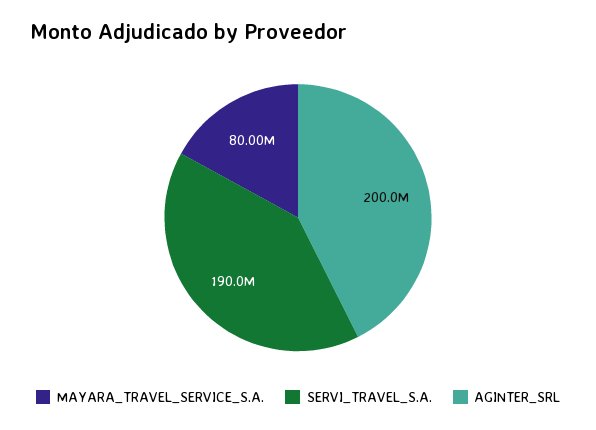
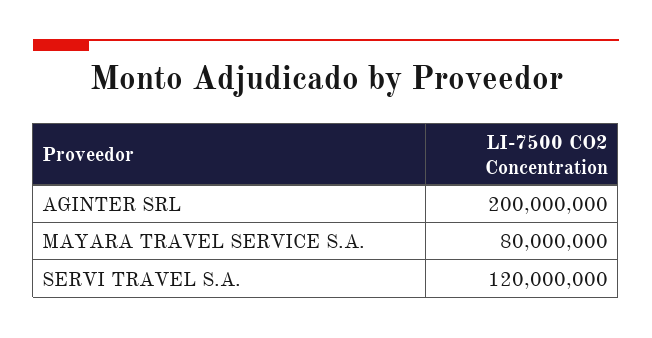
  {
    "MAYARA_TRAVEL_SERVICE_S.A.": 80000000,
-   "SERVI_TRAVEL_S.A.": 190000000,
+   "SERVI_TRAVEL_S.A.": 120000000,
    "AGINTER_SRL": 200000000
  }

